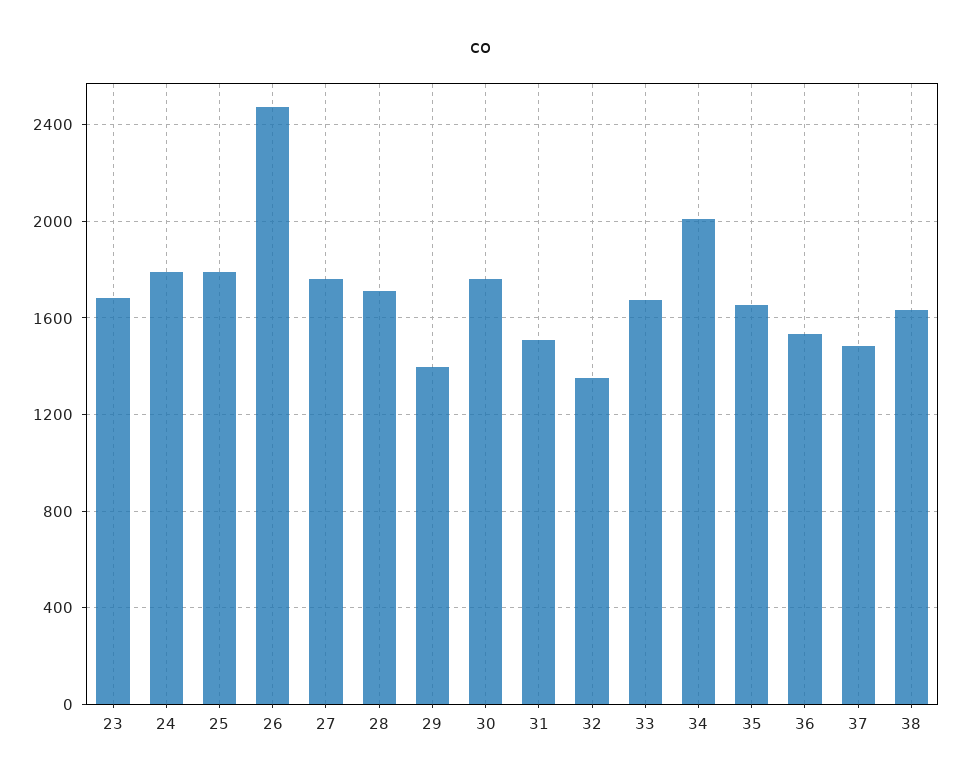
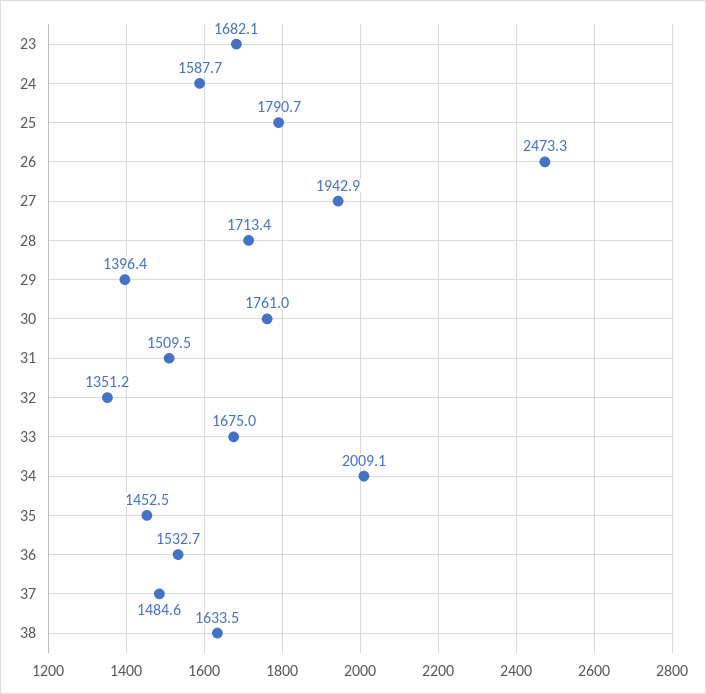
  {
    "23": 1682.1,
-   "24": 1800,
+   "24": 1587.7,
    "25": 1790.7,
    "26": 2473.3,
-   "27": 1750,
+   "27": 1942.9,
    "28": 1713.4,
    "29": 1396.4,
    "30": 1761,
    "31": 1509.5,
    "32": 1351.2,
    "33": 1675,
    "34": 2009.1,
-   "35": 1650,
+   "35": 1452.5,
    "36": 1532.7,
    "37": 1484.6,
    "38": 1633.5
  }

